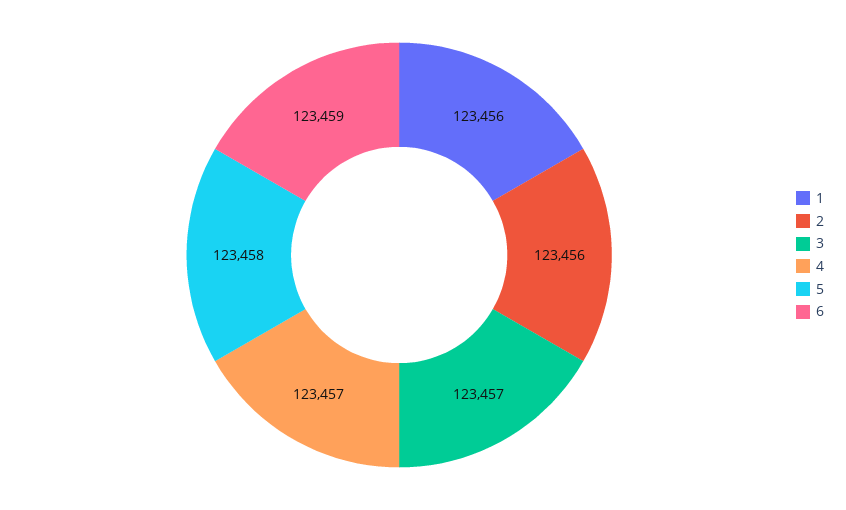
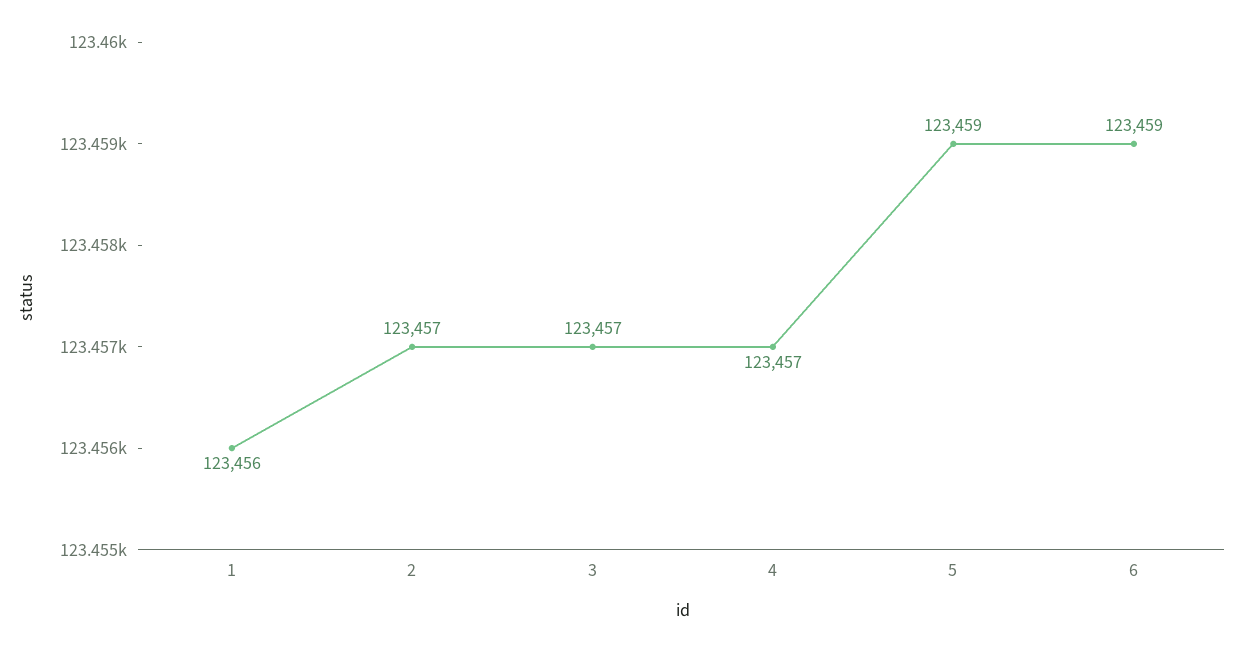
  {
    "1": 123456,
-   "2": 123456,
+   "2": 123457,
    "3": 123457,
    "4": 123457,
-   "5": 123458,
+   "5": 123459,
    "6": 123459
  }

